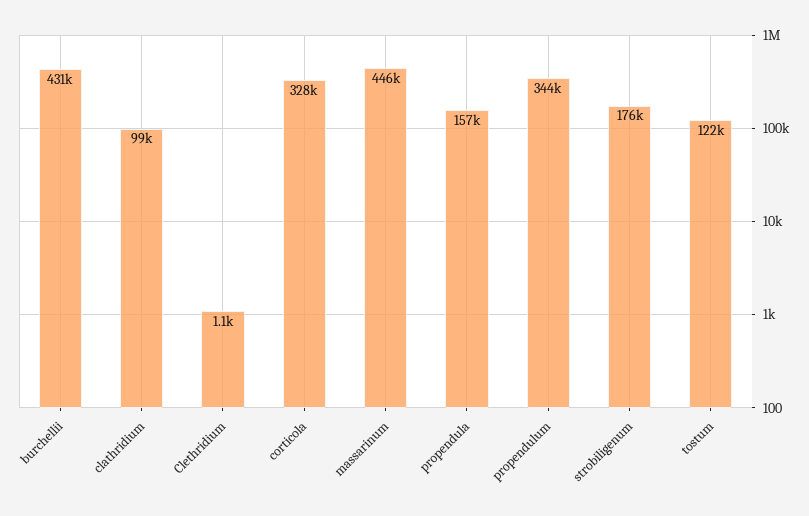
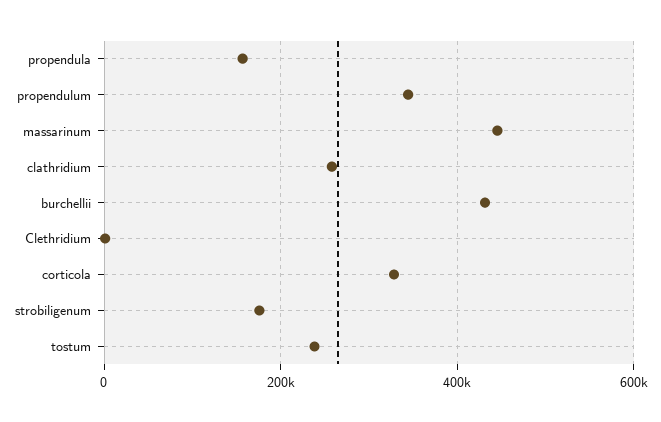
  {
    "burchellii": 431000,
-   "clathridium": 99000,
+   "clathridium": 260000,
    "Clethridium": 1100,
    "corticola": 328000,
    "massarinum": 446000,
    "propendula": 157000,
    "propendulum": 344000,
    "strobiligenum": 176000,
-   "tostum": 122000
+   "tostum": 240000
  }

